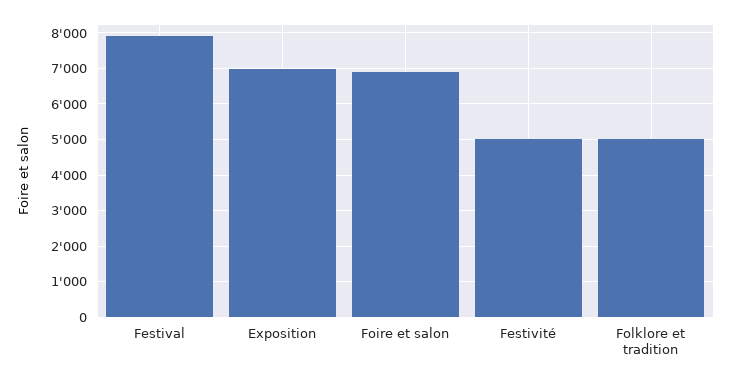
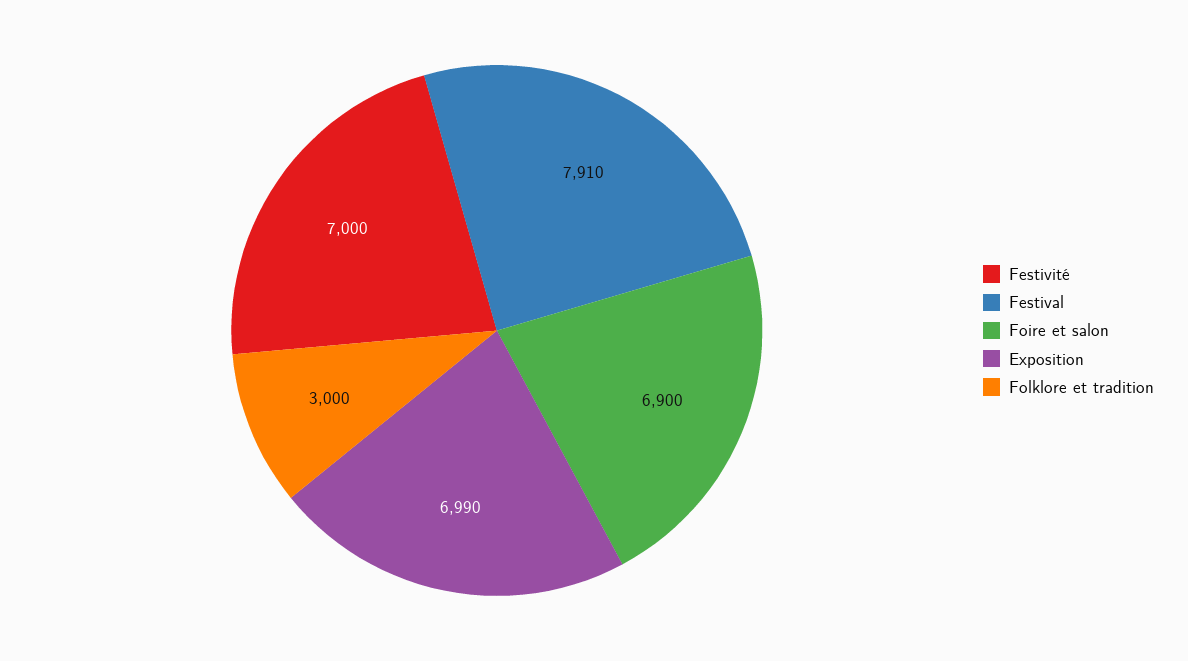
  {
    "Festival": 7910,
    "Exposition": 6990,
    "Foire et salon": 6900,
-   "Festivité": 5000,
+   "Festivité": 7000,
-   "Folklore et tradition": 5000
+   "Folklore et tradition": 3000
  }

